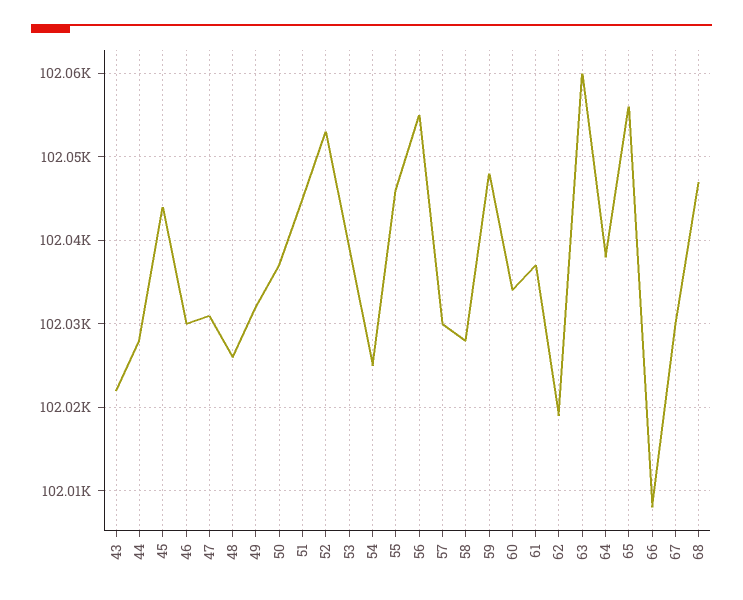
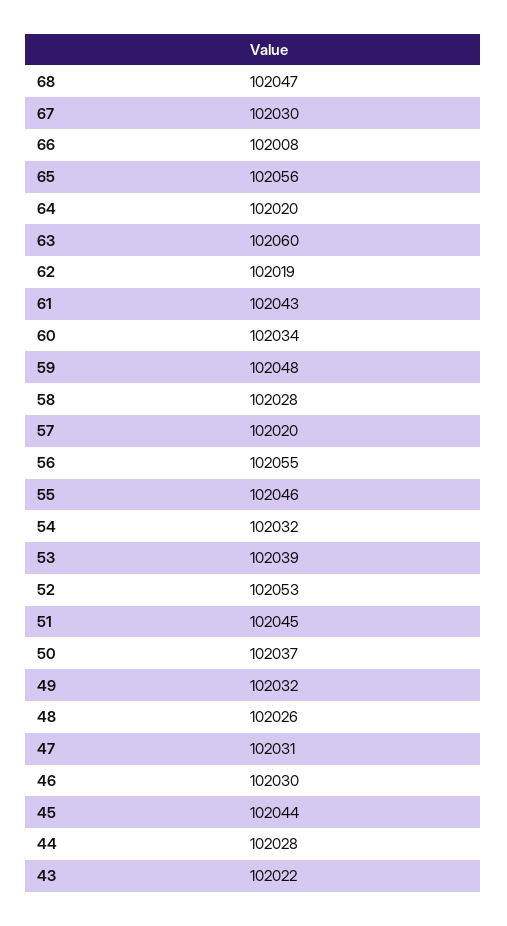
  {
    "43": 102022,
    "44": 102028,
    "45": 102044,
    "46": 102030,
    "47": 102031,
    "48": 102026,
    "49": 102032,
    "50": 102037,
    "51": 102045,
    "52": 102053,
    "53": 102039,
-   "54": 102025,
+   "54": 102032,
    "55": 102046,
    "56": 102055,
-   "57": 102030,
+   "57": 102020,
    "58": 102028,
    "59": 102048,
    "60": 102034,
-   "61": 102037,
+   "61": 102043,
    "62": 102019,
    "63": 102060,
-   "64": 102038,
+   "64": 102020,
    "65": 102056,
    "66": 102008,
    "67": 102030,
    "68": 102047
  }

